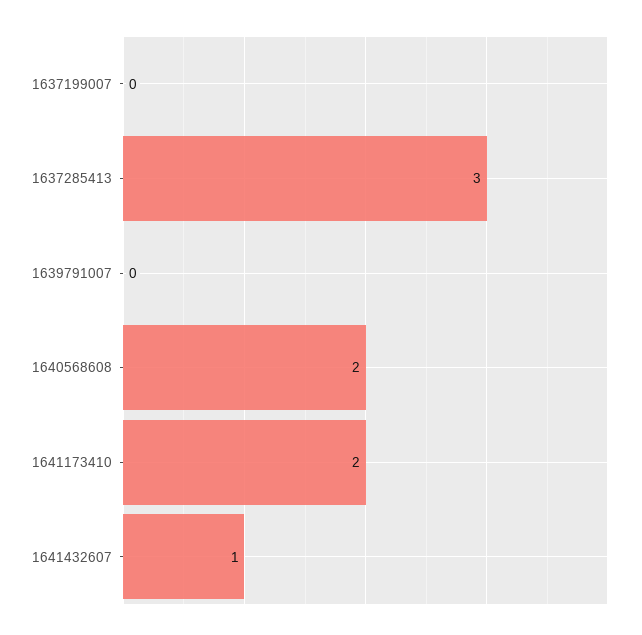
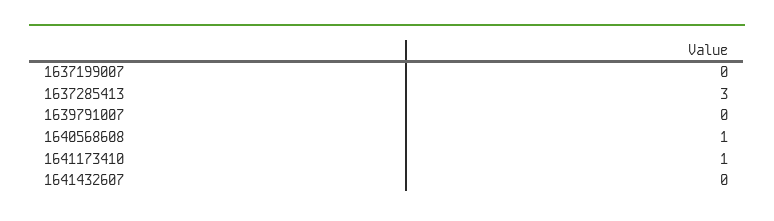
  {
    "1637199007": 0,
    "1637285413": 3,
    "1639791007": 0,
-   "1640568608": 2,
+   "1640568608": 1,
-   "1641173410": 2,
+   "1641173410": 1,
-   "1641432607": 1
+   "1641432607": 0
  }

